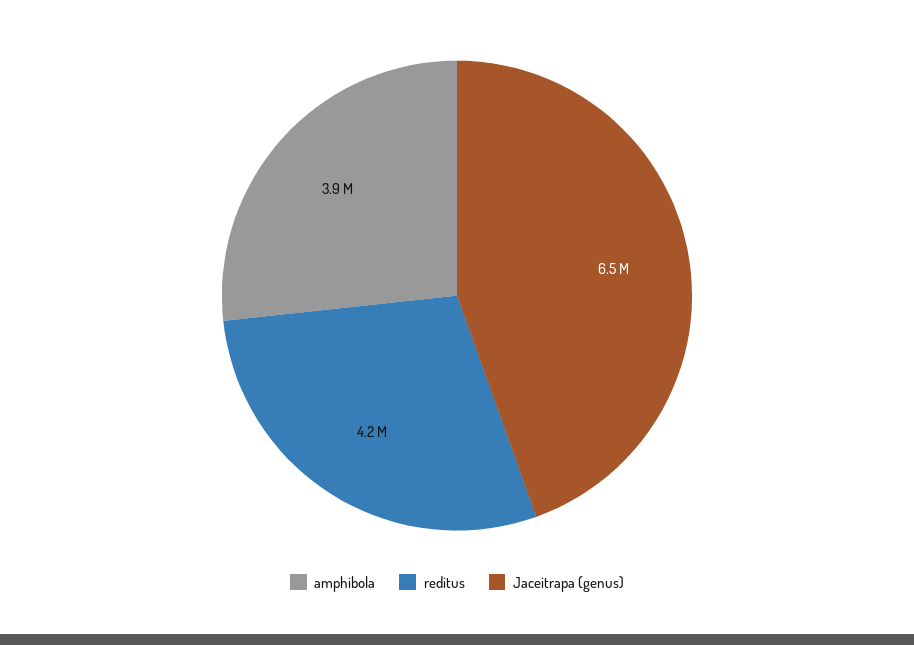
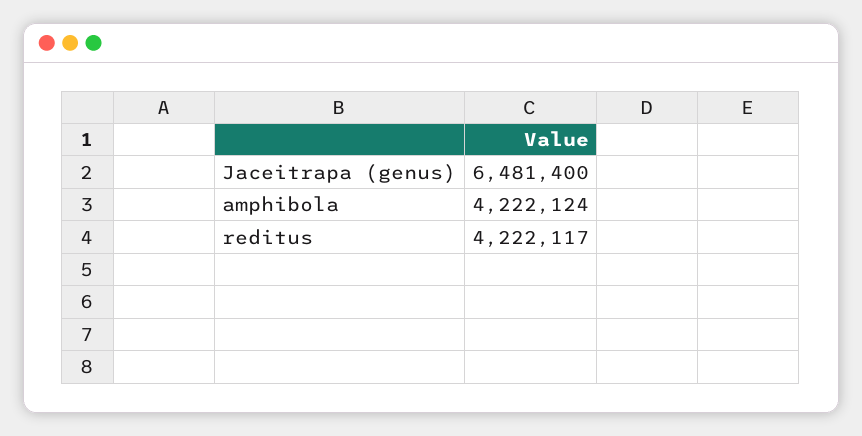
  {
-   "amphibola": 3900000,
+   "amphibola": 4222124,
    "reditus": 4222117,
    "Jaceitrapa (genus)": 6481400
  }

